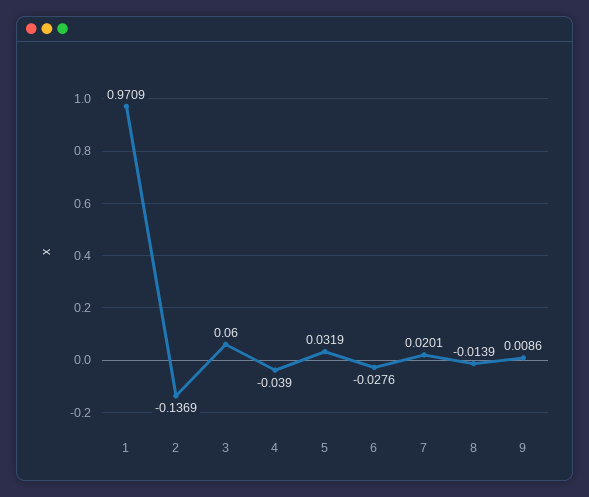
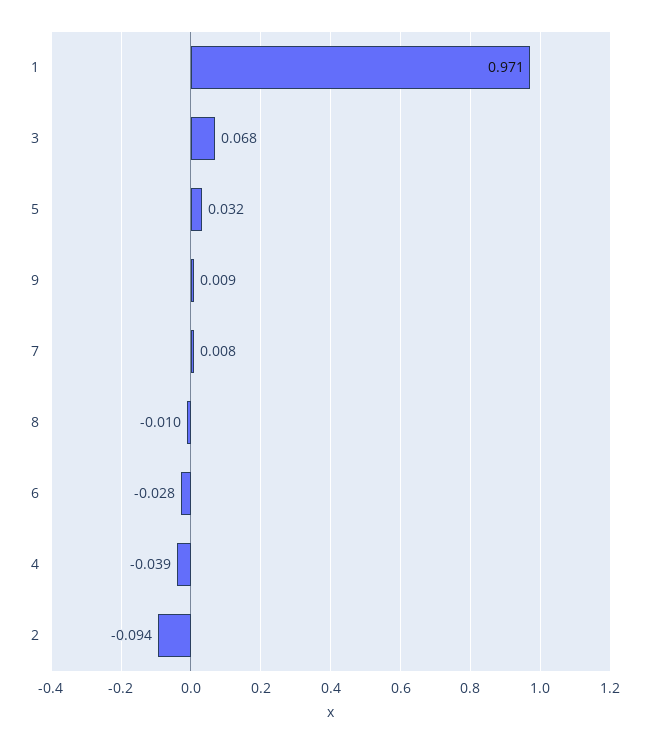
  {
    "1": 0.9709,
-   "2": -0.1369,
+   "2": -0.094,
-   "3": 0.06,
+   "3": 0.068,
    "4": -0.039,
    "5": 0.0319,
    "6": -0.0276,
-   "7": 0.0201,
+   "7": 0.008,
-   "8": -0.0139,
+   "8": -0.01,
    "9": 0.0086
  }

